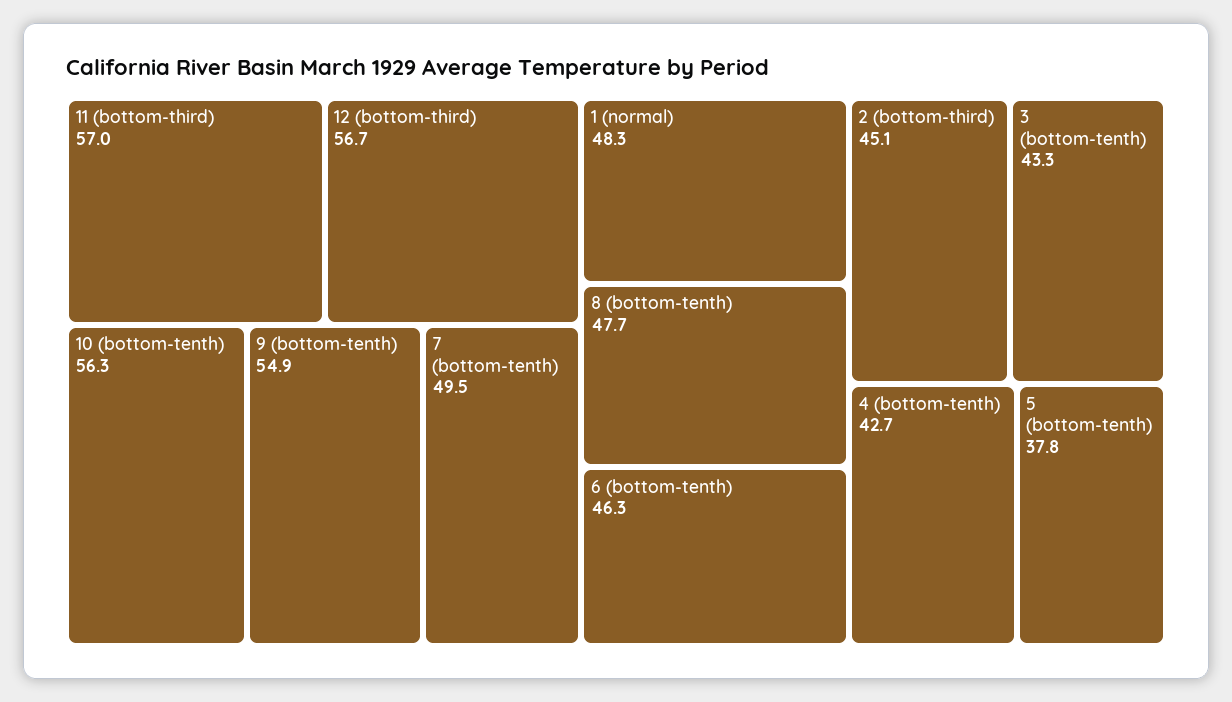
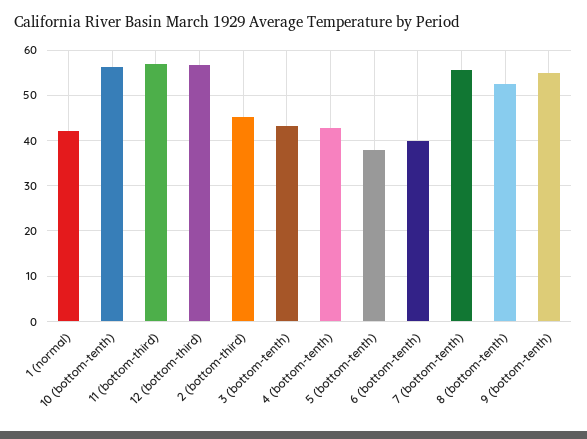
  {
    "11 (bottom-third)": 57,
    "12 (bottom-third)": 56.7,
    "10 (bottom-tenth)": 56.3,
    "9 (bottom-tenth)": 54.9,
-   "7 (bottom-tenth)": 49.5,
+   "7 (bottom-tenth)": 56,
-   "1 (normal)": 48.3,
+   "1 (normal)": 42,
-   "8 (bottom-tenth)": 47.7,
+   "8 (bottom-tenth)": 52,
-   "6 (bottom-tenth)": 46.3,
+   "6 (bottom-tenth)": 40,
    "2 (bottom-third)": 45.1,
    "3 (bottom-tenth)": 43.3,
    "4 (bottom-tenth)": 42.7,
    "5 (bottom-tenth)": 37.8
  }

